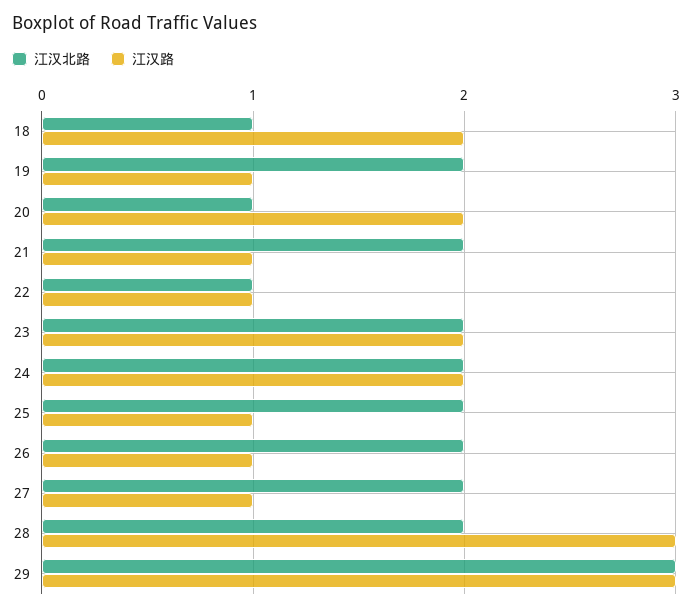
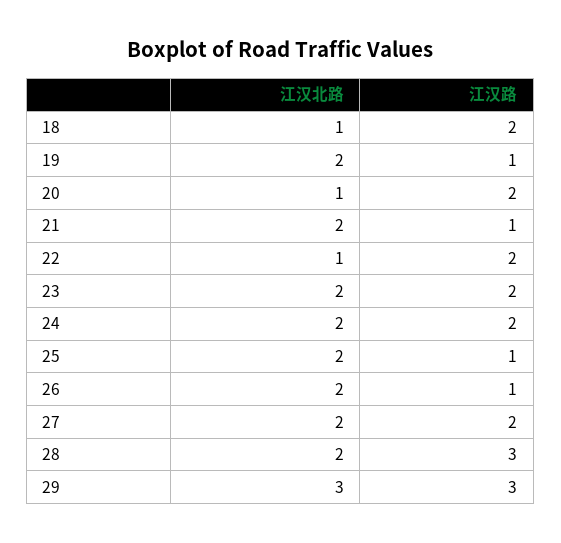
  {
    "江汉北路": {
      "18": 1,
      "19": 2,
      "20": 1,
      "21": 2,
      "22": 1,
      "23": 2,
      "24": 2,
      "25": 2,
      "26": 2,
      "27": 2,
      "28": 2,
      "29": 3
    },
    "江汉路": {
      "18": 2,
      "19": 1,
      "20": 2,
      "21": 1,
-     "22": 1,
+     "22": 2,
      "23": 2,
      "24": 2,
      "25": 1,
      "26": 1,
-     "27": 1,
+     "27": 2,
      "28": 3,
      "29": 3
    }
  }

